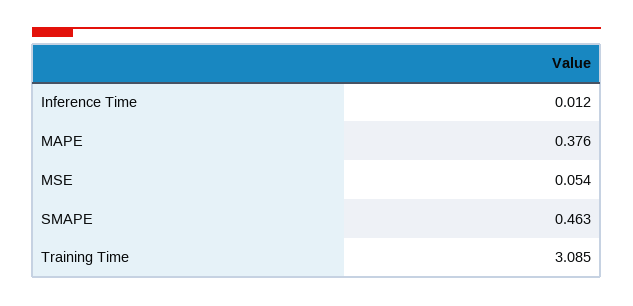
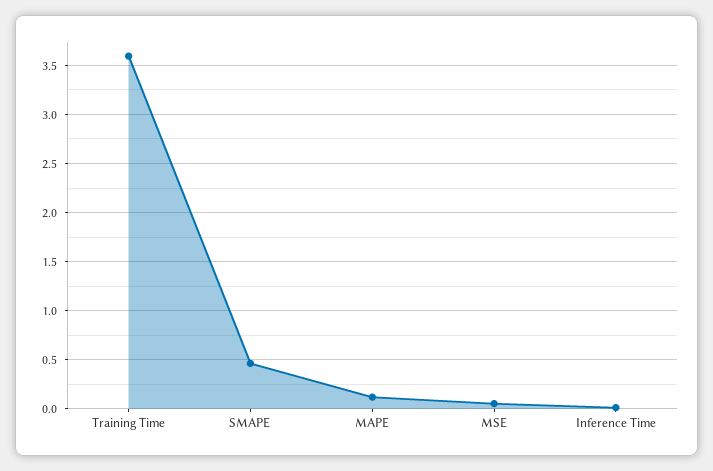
  {
    "Inference Time": 0.012,
-   "MAPE": 0.376,
+   "MAPE": 0.1,
    "MSE": 0.054,
    "SMAPE": 0.463,
-   "Training Time": 3.085
+   "Training Time": 3.6
  }

